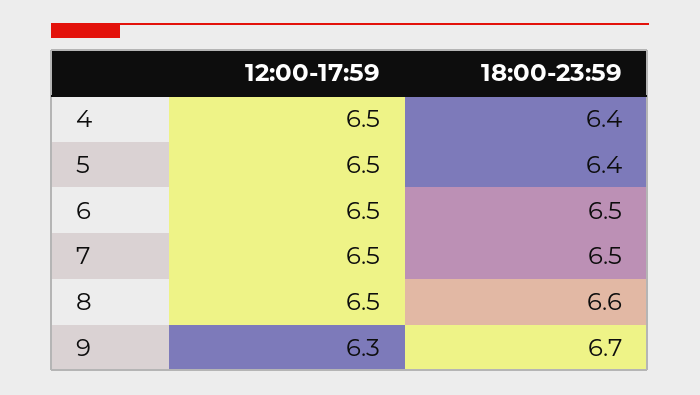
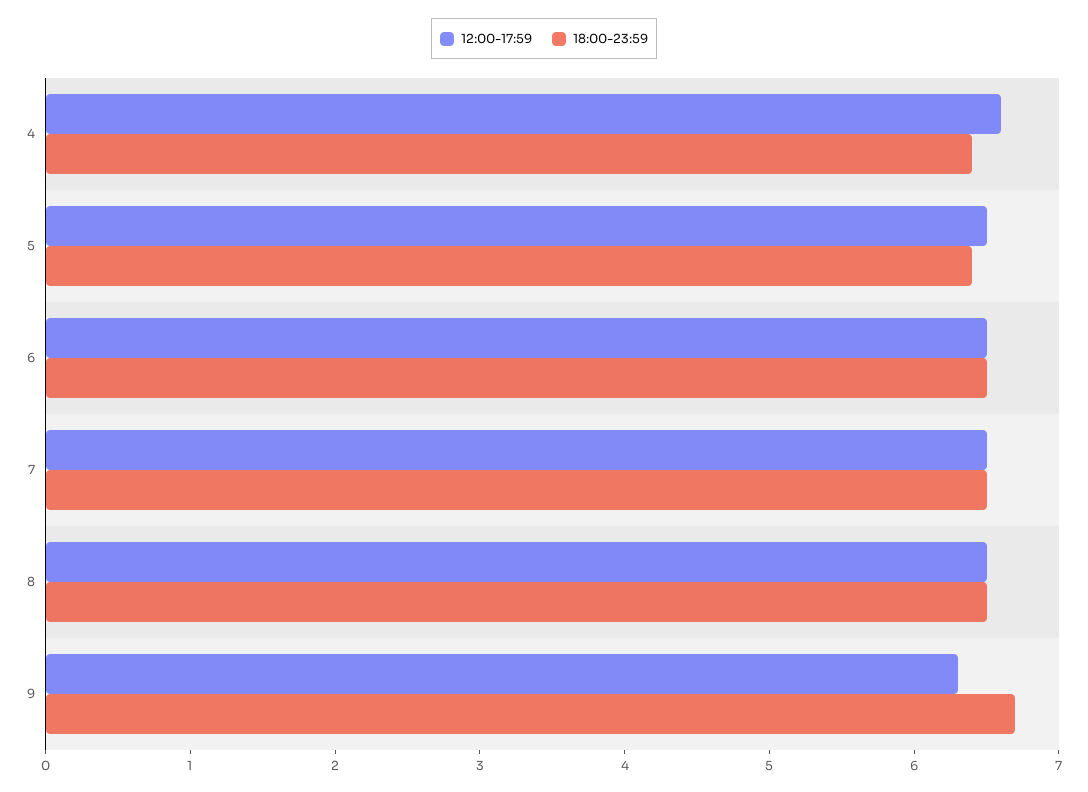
  {
    "12:00-17:59": {
-     "4": 6.5,
+     "4": 6.6,
      "5": 6.5,
      "6": 6.5,
      "7": 6.5,
      "8": 6.5,
      "9": 6.3
    },
    "18:00-23:59": {
      "4": 6.4,
      "5": 6.4,
      "6": 6.5,
      "7": 6.5,
-     "8": 6.6,
+     "8": 6.5,
      "9": 6.7
    }
  }

